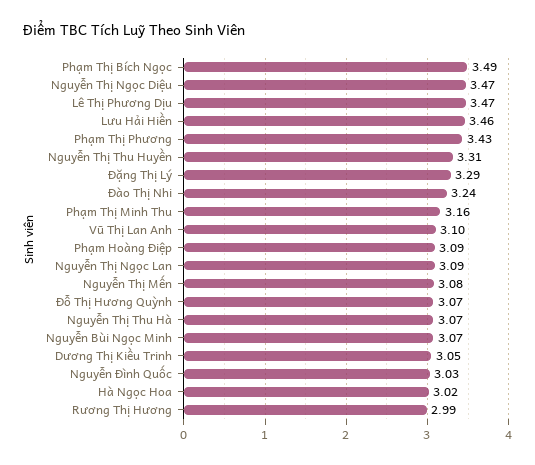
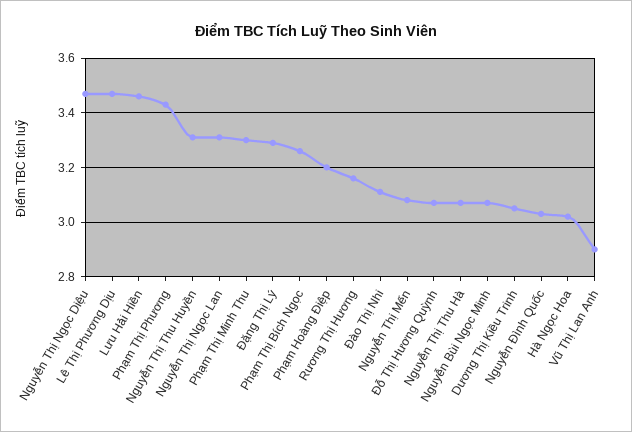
  {
-   "Phạm Thị Bích Ngọc": 3.49,
+   "Phạm Thị Bích Ngọc": 3.25,
    "Nguyễn Thị Ngọc Diệu": 3.47,
    "Lê Thị Phương Dịu": 3.47,
    "Lưu Hải Hiền": 3.46,
    "Phạm Thị Phương": 3.43,
    "Nguyễn Thị Thu Huyền": 3.31,
    "Đặng Thị Lý": 3.29,
-   "Đào Thị Nhi": 3.24,
+   "Đào Thị Nhi": 3.1,
-   "Phạm Thị Minh Thu": 3.16,
+   "Phạm Thị Minh Thu": 3.3,
-   "Vũ Thị Lan Anh": 3.1,
+   "Vũ Thị Lan Anh": 2.9,
-   "Phạm Hoàng Điệp": 3.09,
+   "Phạm Hoàng Điệp": 3.2,
-   "Nguyễn Thị Ngọc Lan": 3.09,
+   "Nguyễn Thị Ngọc Lan": 3.3,
    "Nguyễn Thị Mến": 3.08,
    "Đỗ Thị Hương Quỳnh": 3.07,
    "Nguyễn Thị Thu Hà": 3.07,
    "Nguyễn Bùi Ngọc Minh": 3.07,
    "Dương Thị Kiều Trinh": 3.05,
    "Nguyễn Đình Quốc": 3.03,
    "Hà Ngọc Hoa": 3.02,
-   "Rương Thị Hương": 2.99
+   "Rương Thị Hương": 3.15
  }

